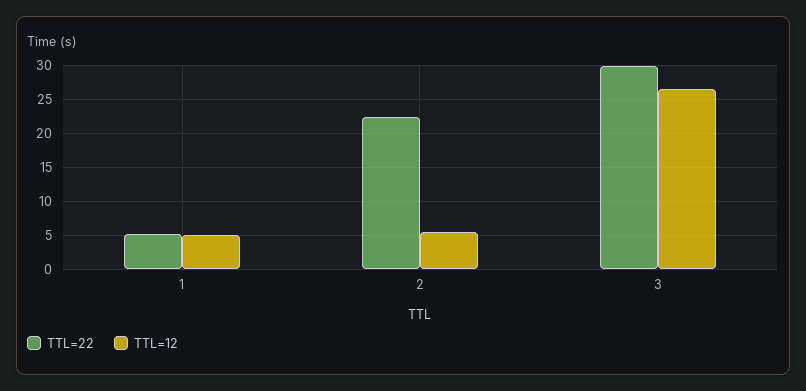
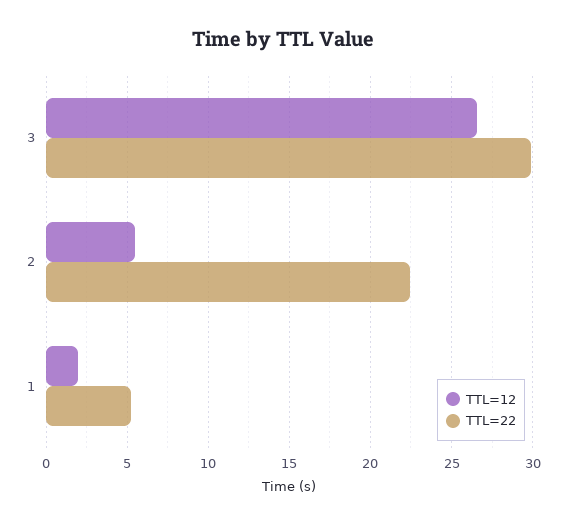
  {
    "TTL=22": {
      "1": 5,
      "2": 22.5,
      "3": 30
    },
    "TTL=12": {
-     "1": 5,
+     "1": 2,
      "2": 5.5,
      "3": 26.5
    }
  }

